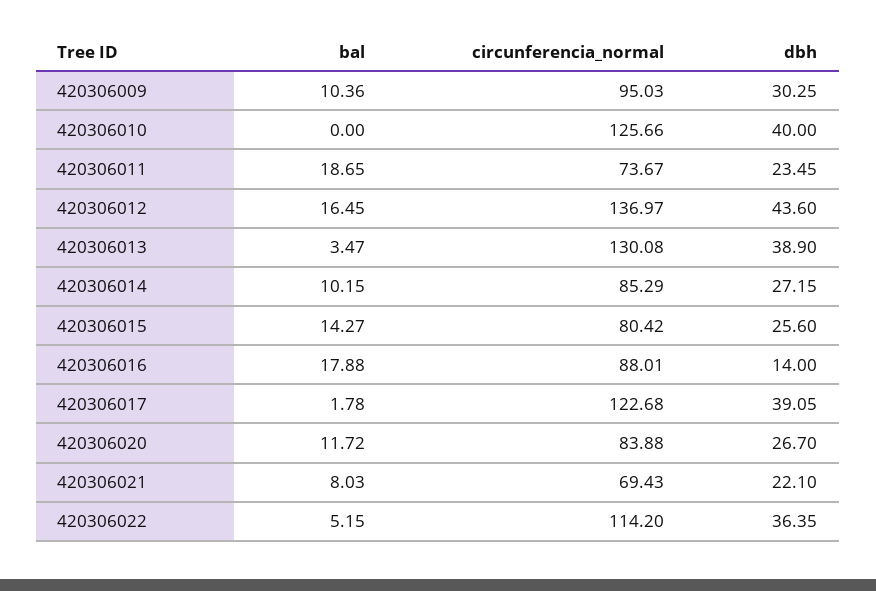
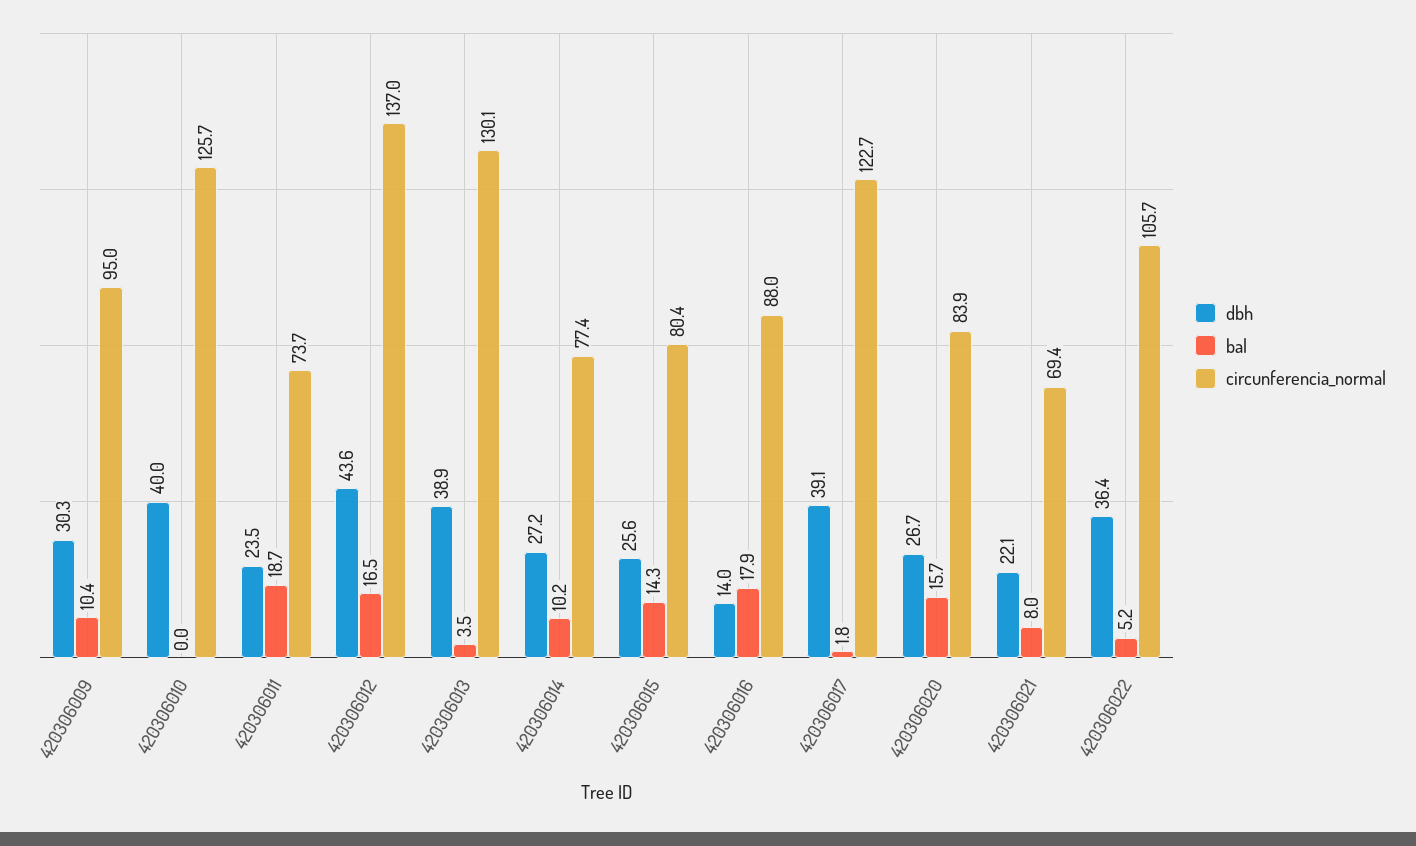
  {
    "bal": {
      "420306009": 10.36,
      "420306010": 0,
      "420306011": 18.65,
      "420306012": 16.45,
      "420306013": 3.47,
      "420306014": 10.15,
      "420306015": 14.27,
      "420306016": 17.88,
      "420306017": 1.78,
-     "420306020": 11.72,
+     "420306020": 15.7,
      "420306021": 8.03,
      "420306022": 5.15
    },
    "circunferencia_normal": {
      "420306009": 95.03,
      "420306010": 125.66,
      "420306011": 73.67,
      "420306012": 136.97,
      "420306013": 130.08,
-     "420306014": 85.29,
+     "420306014": 77.4,
      "420306015": 80.42,
      "420306016": 88.01,
      "420306017": 122.68,
      "420306020": 83.88,
      "420306021": 69.43,
-     "420306022": 114.2
+     "420306022": 105.7
    },
    "dbh": {
      "420306009": 30.25,
      "420306010": 40,
      "420306011": 23.45,
      "420306012": 43.6,
      "420306013": 38.9,
      "420306014": 27.15,
      "420306015": 25.6,
      "420306016": 14,
      "420306017": 39.05,
      "420306020": 26.7,
      "420306021": 22.1,
      "420306022": 36.35
    }
  }

